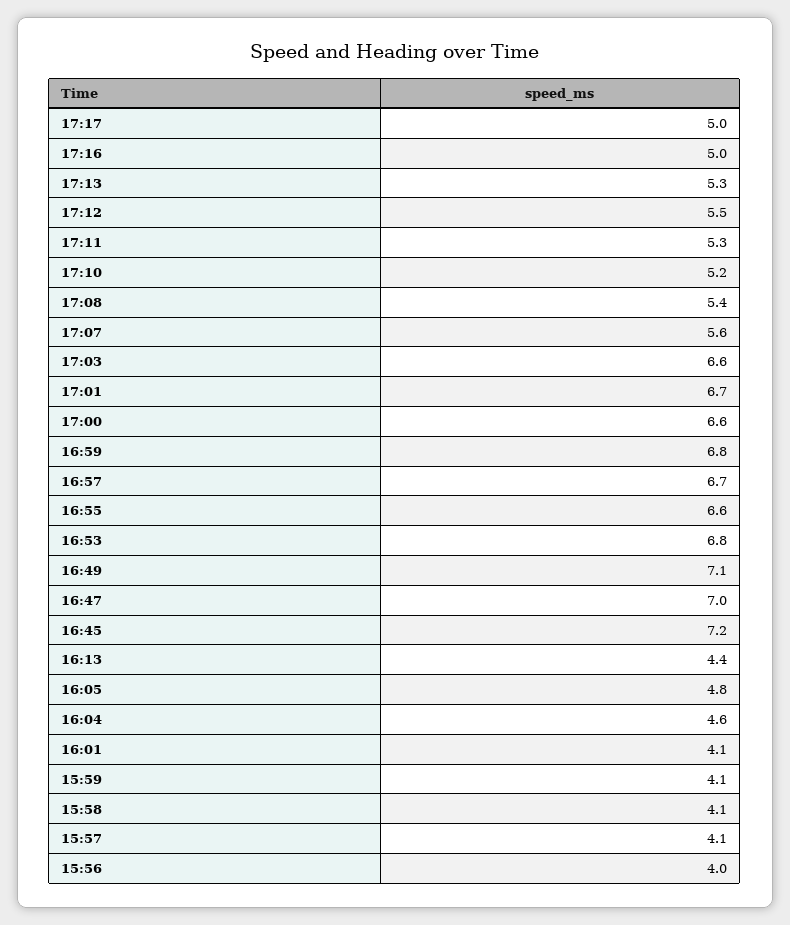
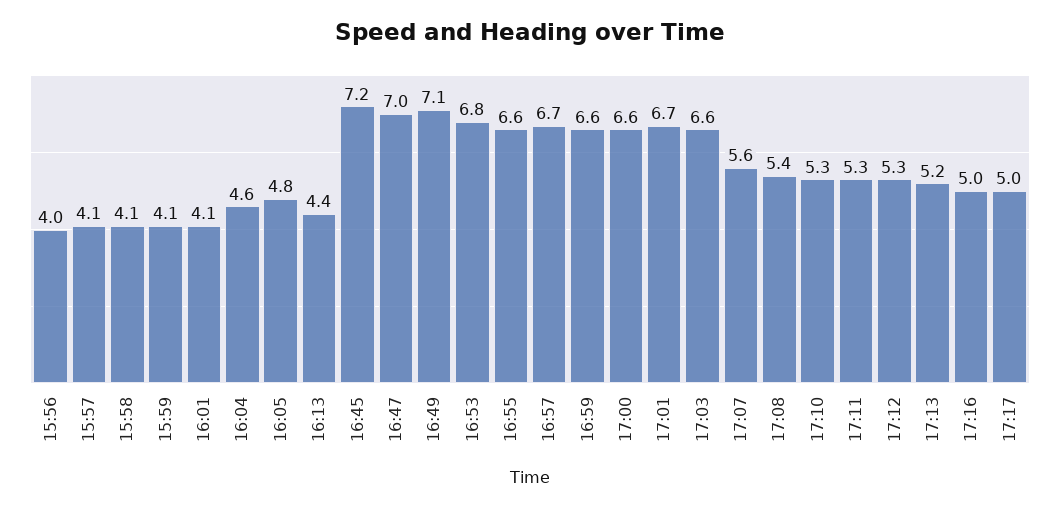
  {
    "17:17": 5,
    "17:16": 5,
-   "17:13": 5.3,
+   "17:13": 5.2,
-   "17:12": 5.5,
+   "17:12": 5.3,
    "17:11": 5.3,
-   "17:10": 5.2,
+   "17:10": 5.3,
    "17:08": 5.4,
    "17:07": 5.6,
    "17:03": 6.6,
    "17:01": 6.7,
    "17:00": 6.6,
-   "16:59": 6.8,
+   "16:59": 6.6,
    "16:57": 6.7,
    "16:55": 6.6,
    "16:53": 6.8,
    "16:49": 7.1,
    "16:47": 7,
    "16:45": 7.2,
    "16:13": 4.4,
    "16:05": 4.8,
    "16:04": 4.6,
    "16:01": 4.1,
    "15:59": 4.1,
    "15:58": 4.1,
    "15:57": 4.1,
    "15:56": 4
  }

